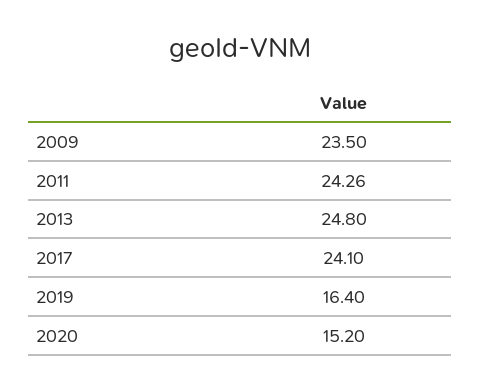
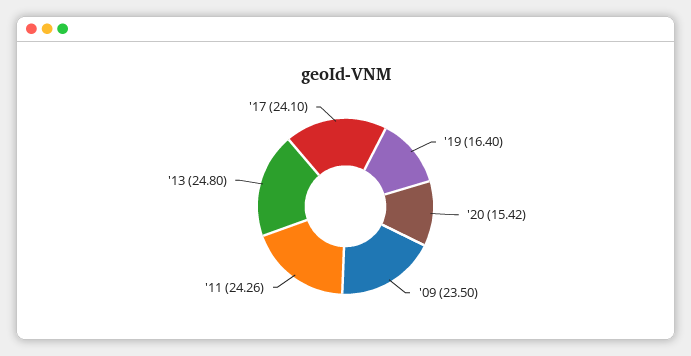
  {
    "2009": 23.5,
    "2011": 24.26,
    "2013": 24.8,
    "2017": 24.1,
    "2019": 16.4,
-   "2020": 15.2
+   "2020": 15.42
  }

